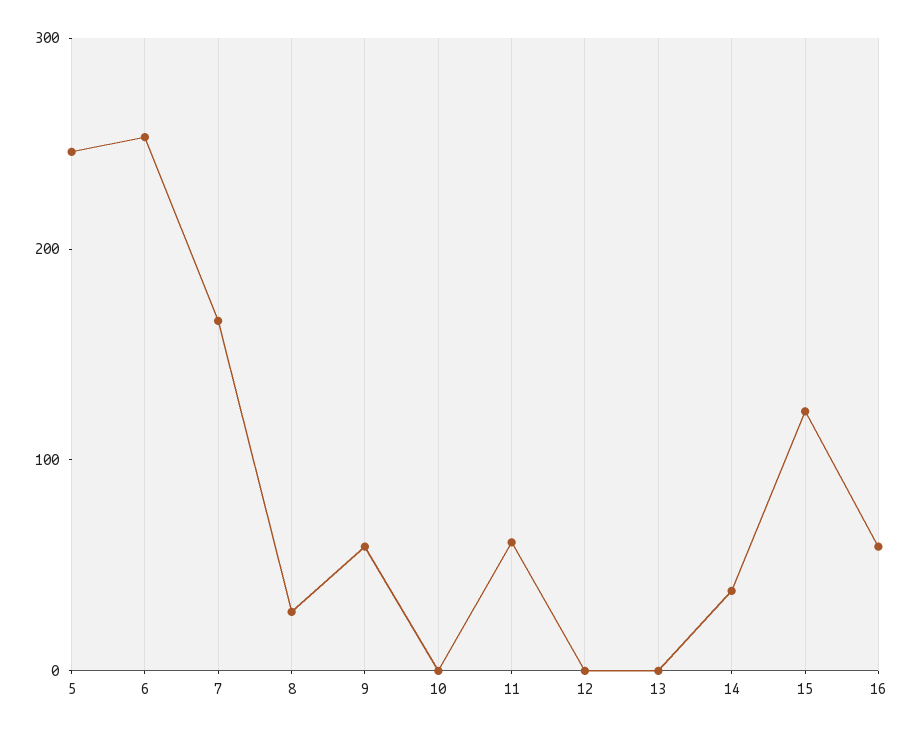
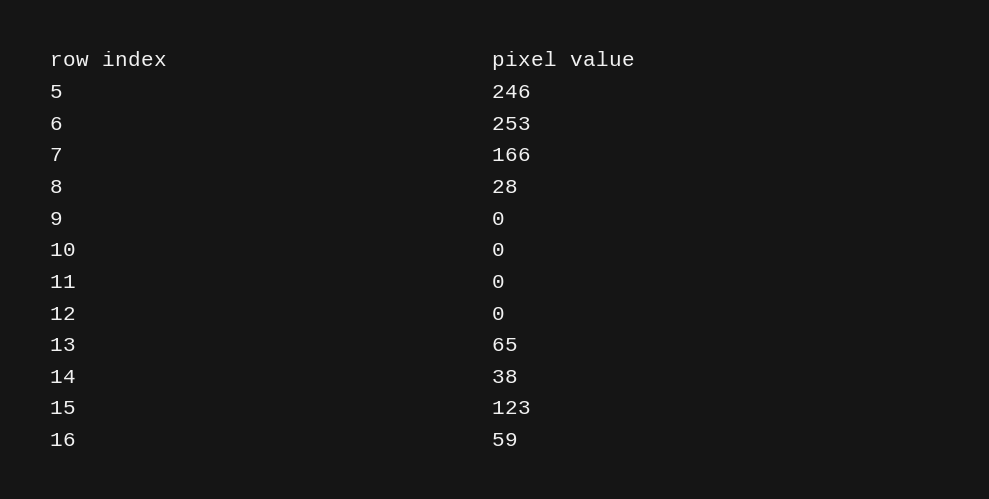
  {
    "5": 246,
    "6": 253,
    "7": 166,
    "8": 28,
-   "9": 60,
+   "9": 0,
    "10": 0,
-   "11": 60,
+   "11": 0,
    "12": 0,
-   "13": 0,
+   "13": 65,
    "14": 38,
    "15": 123,
    "16": 59
  }

